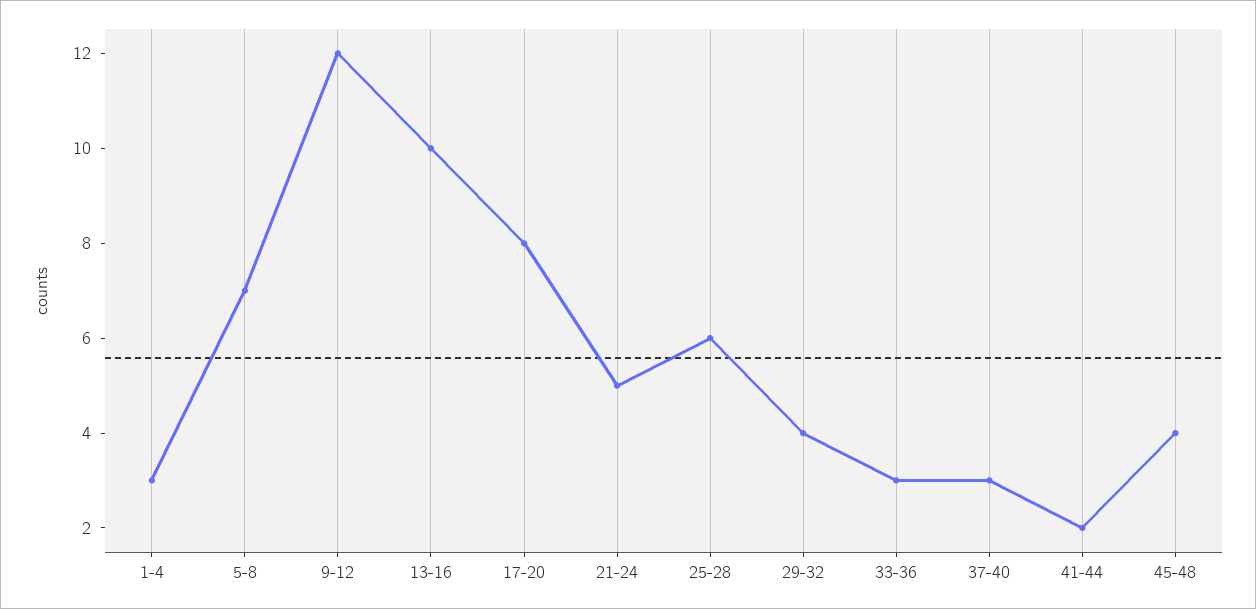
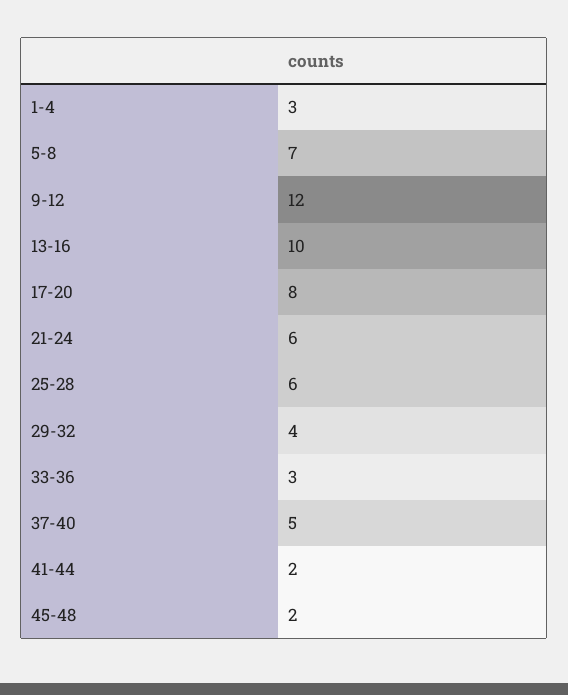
  {
    "1-4": 3,
    "5-8": 7,
    "9-12": 12,
    "13-16": 10,
    "17-20": 8,
-   "21-24": 5,
+   "21-24": 6,
    "25-28": 6,
    "29-32": 4,
    "33-36": 3,
-   "37-40": 3,
+   "37-40": 5,
    "41-44": 2,
-   "45-48": 4
+   "45-48": 2
  }

